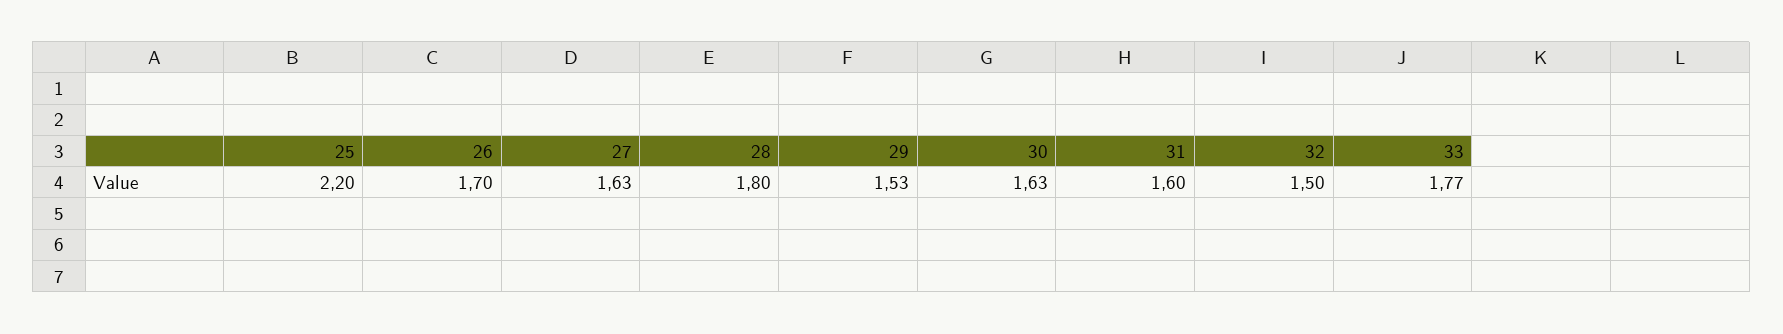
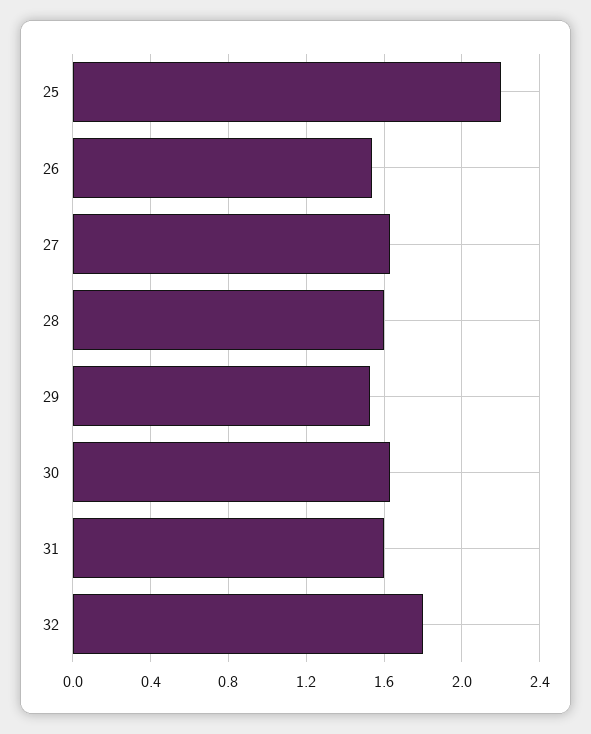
  {
    "25": 2.2,
-   "26": 1.7,
+   "26": 1.55,
    "27": 1.63,
-   "28": 1.8,
+   "28": 1.6,
    "29": 1.53,
    "30": 1.63,
    "31": 1.6,
-   "32": 1.5,
+   "32": 1.8
-   "33": 1.77
  }

